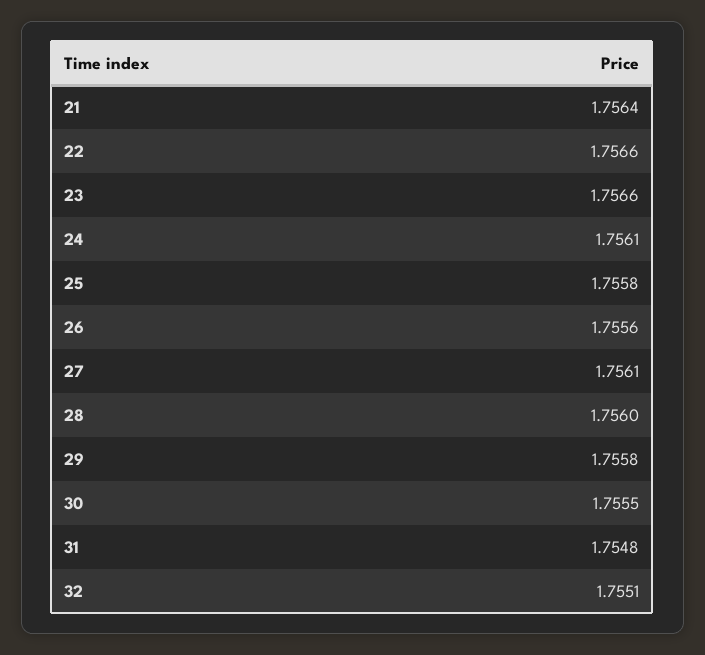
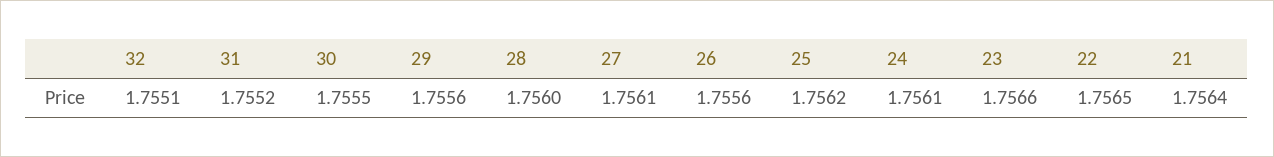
  {
    "21": 1.7564,
-   "22": 1.7566,
+   "22": 1.7565,
    "23": 1.7566,
    "24": 1.7561,
-   "25": 1.7558,
+   "25": 1.7562,
    "26": 1.7556,
    "27": 1.7561,
    "28": 1.756,
-   "29": 1.7558,
+   "29": 1.7556,
    "30": 1.7555,
-   "31": 1.7548,
+   "31": 1.7552,
    "32": 1.7551
  }

